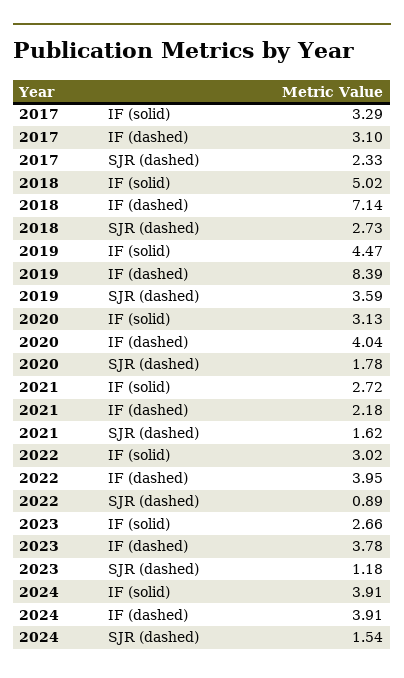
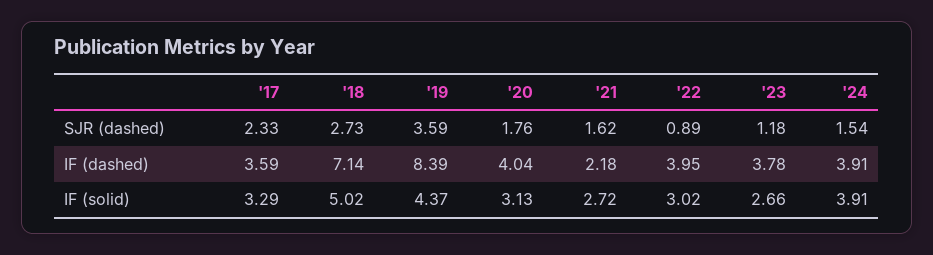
  {
    "2017": {
      "IF (solid)": 3.29,
-     "IF (dashed)": 3.1,
+     "IF (dashed)": 3.59,
      "SJR (dashed)": 2.33
    },
    "2018": {
      "IF (solid)": 5.02,
      "IF (dashed)": 7.14,
      "SJR (dashed)": 2.73
    },
    "2019": {
-     "IF (solid)": 4.47,
+     "IF (solid)": 4.37,
      "IF (dashed)": 8.39,
      "SJR (dashed)": 3.59
    },
    "2020": {
      "IF (solid)": 3.13,
      "IF (dashed)": 4.04,
-     "SJR (dashed)": 1.78
+     "SJR (dashed)": 1.76
    },
    "2021": {
      "IF (solid)": 2.72,
      "IF (dashed)": 2.18,
      "SJR (dashed)": 1.62
    },
    "2022": {
      "IF (solid)": 3.02,
      "IF (dashed)": 3.95,
      "SJR (dashed)": 0.89
    },
    "2023": {
      "IF (solid)": 2.66,
      "IF (dashed)": 3.78,
      "SJR (dashed)": 1.18
    },
    "2024": {
      "IF (solid)": 3.91,
      "IF (dashed)": 3.91,
      "SJR (dashed)": 1.54
    }
  }

